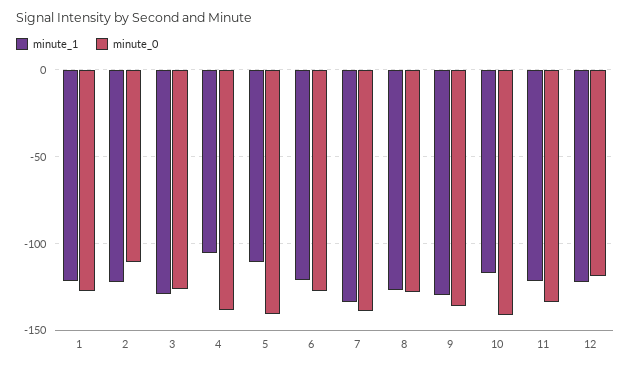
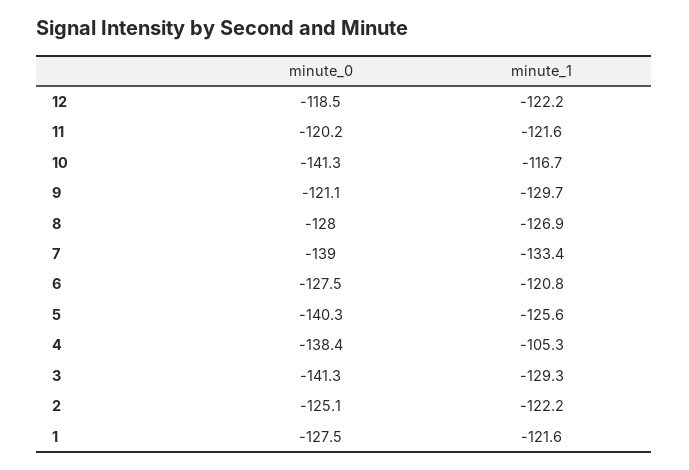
  {
    "minute_1": {
      "1": -121.6,
      "2": -122.2,
      "3": -129.3,
      "4": -105.3,
-     "5": -110,
+     "5": -125.6,
      "6": -120.8,
      "7": -133.4,
      "8": -126.9,
      "9": -129.7,
      "10": -116.7,
      "11": -121.6,
      "12": -122.2
    },
    "minute_0": {
      "1": -127.5,
-     "2": -110,
+     "2": -125.1,
-     "3": -125,
+     "3": -141.3,
      "4": -138.4,
      "5": -140.3,
      "6": -127.5,
      "7": -139,
      "8": -128,
-     "9": -135,
+     "9": -121.1,
      "10": -141.3,
-     "11": -135,
+     "11": -120.2,
      "12": -118.5
    }
  }

